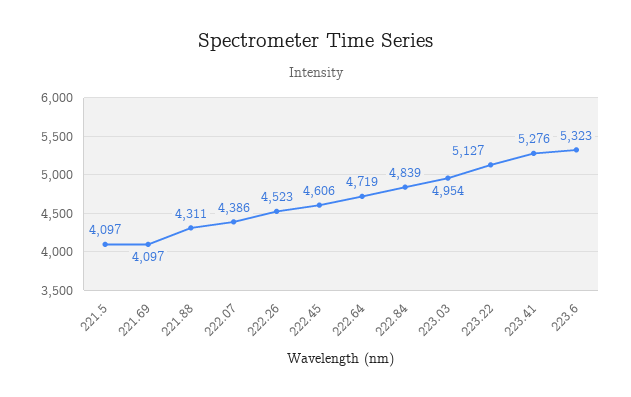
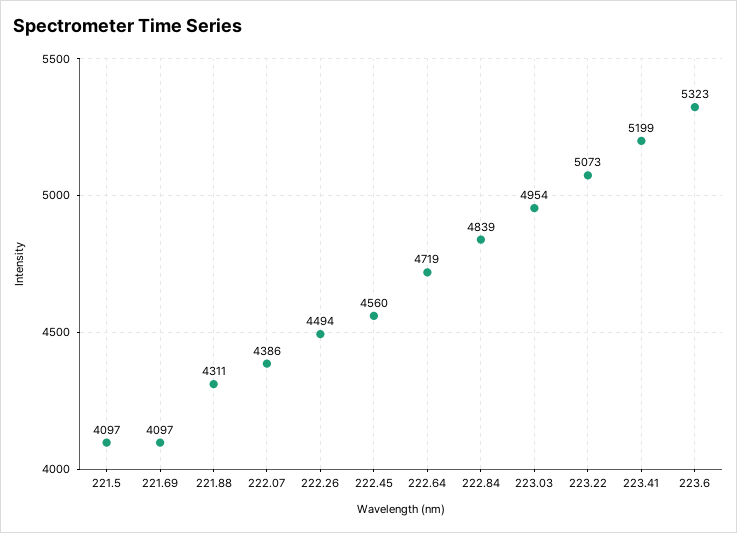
  {
    "221.5": 4097,
    "221.69": 4097,
    "221.88": 4311,
    "222.07": 4386,
-   "222.26": 4523,
+   "222.26": 4494,
-   "222.45": 4606,
+   "222.45": 4560,
    "222.64": 4719,
    "222.84": 4839,
    "223.03": 4954,
-   "223.22": 5127,
+   "223.22": 5073,
-   "223.41": 5276,
+   "223.41": 5199,
    "223.6": 5323
  }

